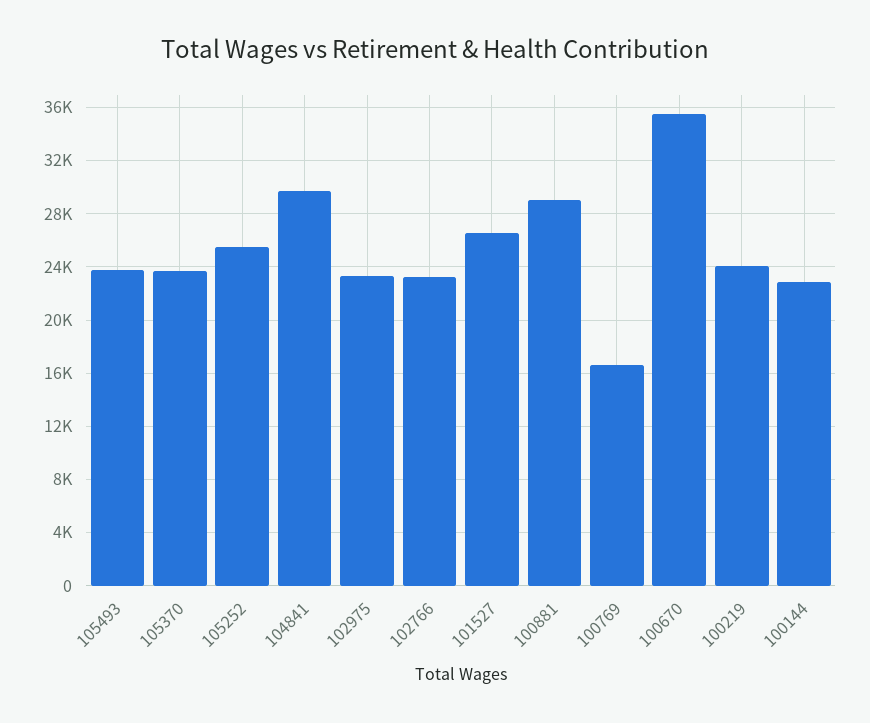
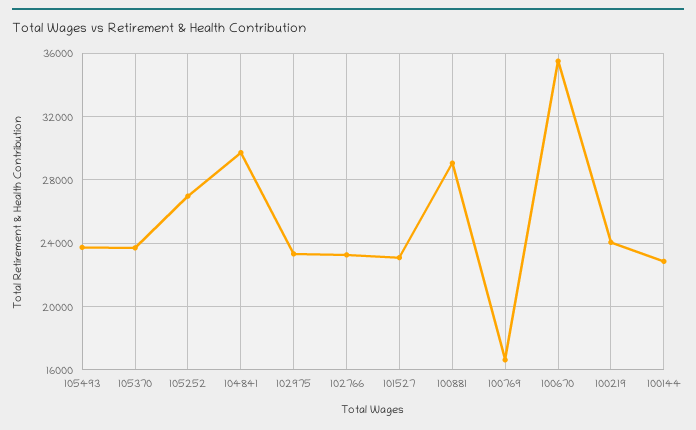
  {
    "105493": 23500,
    "105370": 23500,
-   "105252": 25500,
+   "105252": 27000,
    "104841": 29500,
    "102975": 23500,
    "102766": 23500,
-   "101527": 26500,
+   "101527": 23000,
    "100881": 29000,
    "100769": 16500,
    "100670": 35500,
    "100219": 24000,
    "100144": 23000
  }

